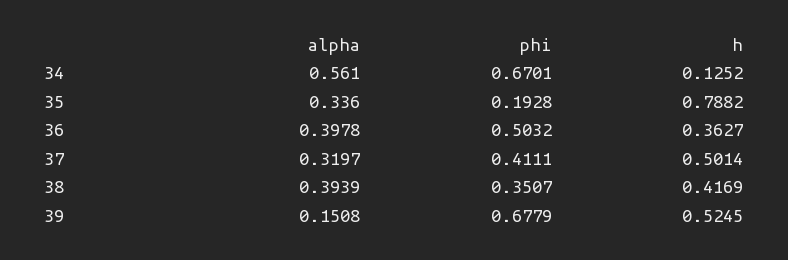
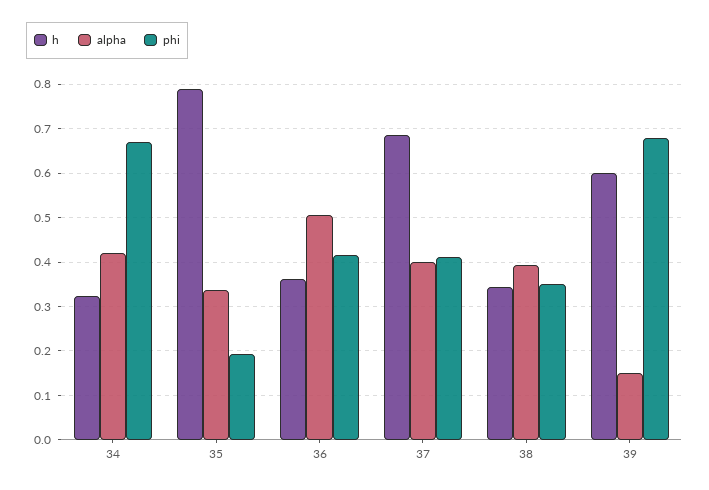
  {
    "alpha": {
-     "34": 0.561,
+     "34": 0.42,
      "35": 0.336,
-     "36": 0.3978,
+     "36": 0.5,
-     "37": 0.3197,
+     "37": 0.4,
      "38": 0.3939,
      "39": 0.1508
    },
    "phi": {
      "34": 0.6701,
      "35": 0.1928,
-     "36": 0.5032,
+     "36": 0.42,
      "37": 0.4111,
      "38": 0.3507,
      "39": 0.6779
    },
    "h": {
-     "34": 0.1252,
+     "34": 0.32,
      "35": 0.7882,
      "36": 0.3627,
-     "37": 0.5014,
+     "37": 0.68,
-     "38": 0.4169,
+     "38": 0.34,
-     "39": 0.5245
+     "39": 0.6
    }
  }

